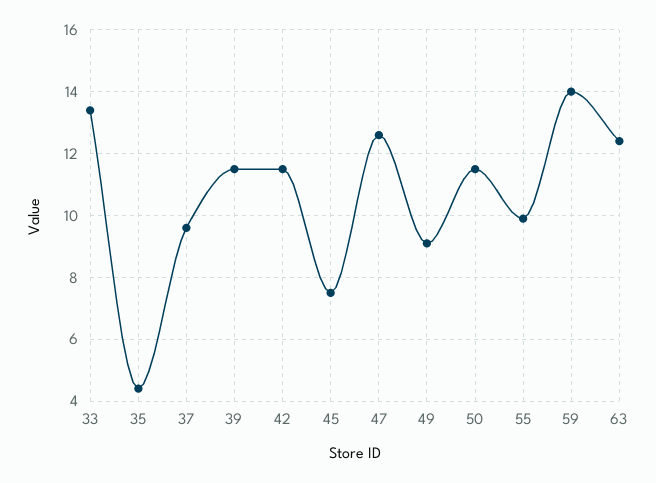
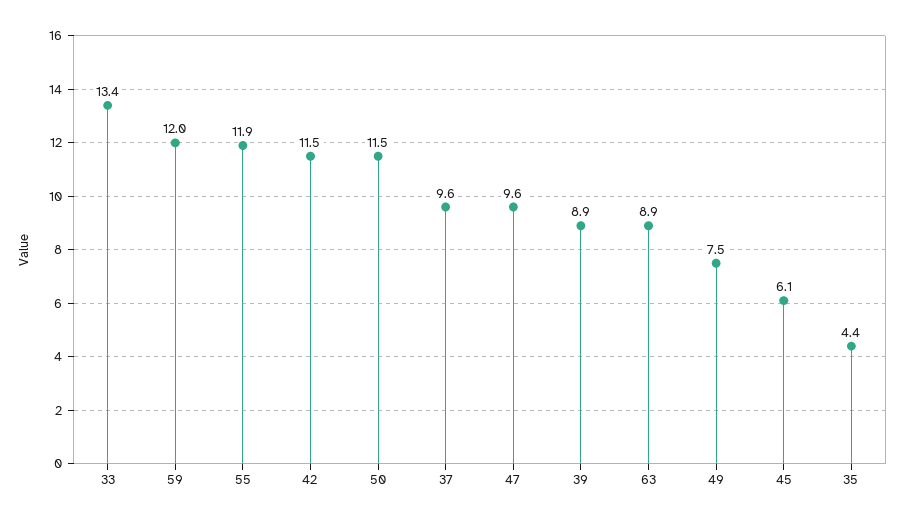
  {
    "33": 13.4,
    "35": 4.4,
    "37": 9.6,
-   "39": 11.5,
+   "39": 8.9,
    "42": 11.5,
-   "45": 7.5,
+   "45": 6.1,
-   "47": 12.5,
+   "47": 9.6,
-   "49": 9,
+   "49": 7.5,
    "50": 11.5,
-   "55": 10,
+   "55": 11.9,
-   "59": 14,
+   "59": 12,
-   "63": 12.5
+   "63": 8.9
  }

